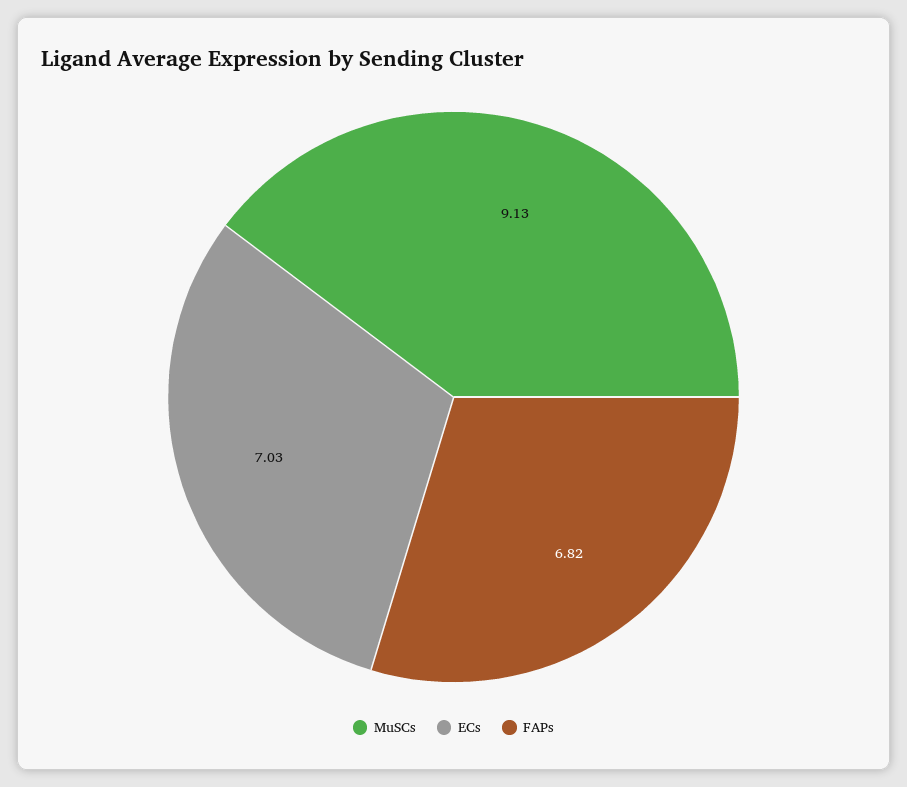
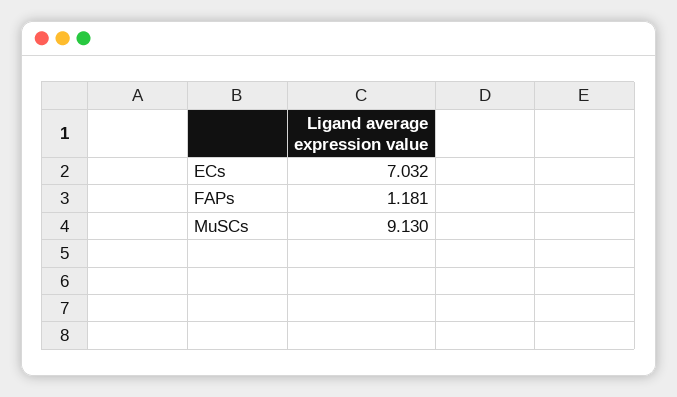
  {
    "MuSCs": 9.13,
    "ECs": 7.032,
-   "FAPs": 6.82
+   "FAPs": 1.181
  }

